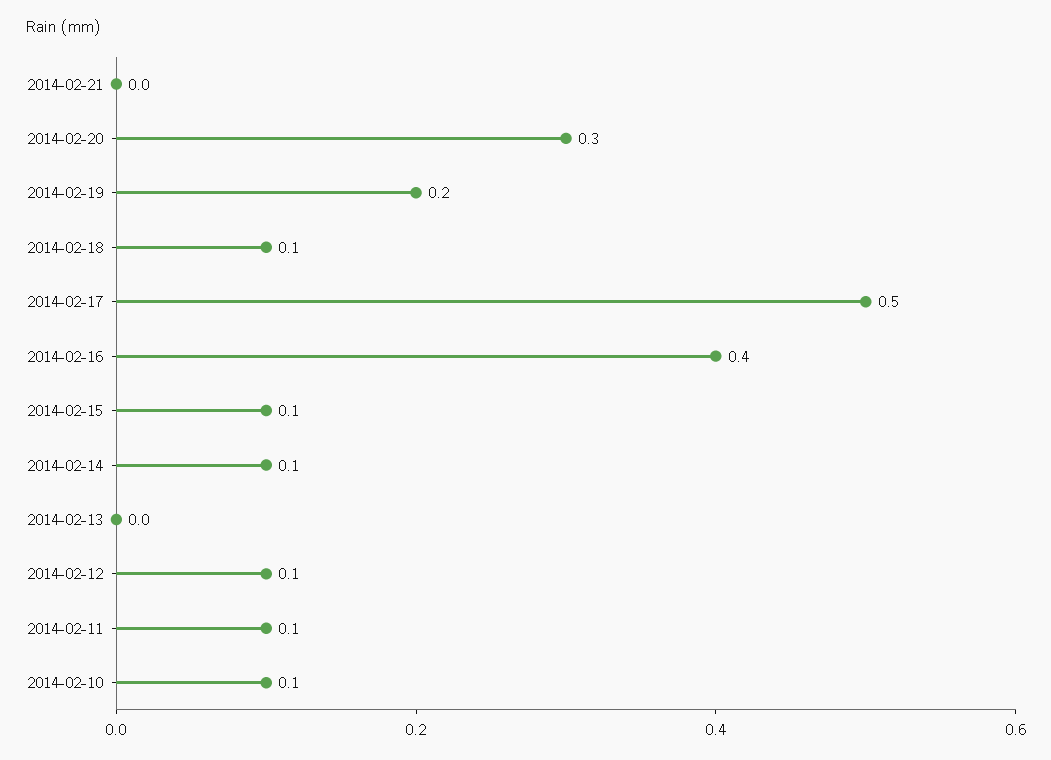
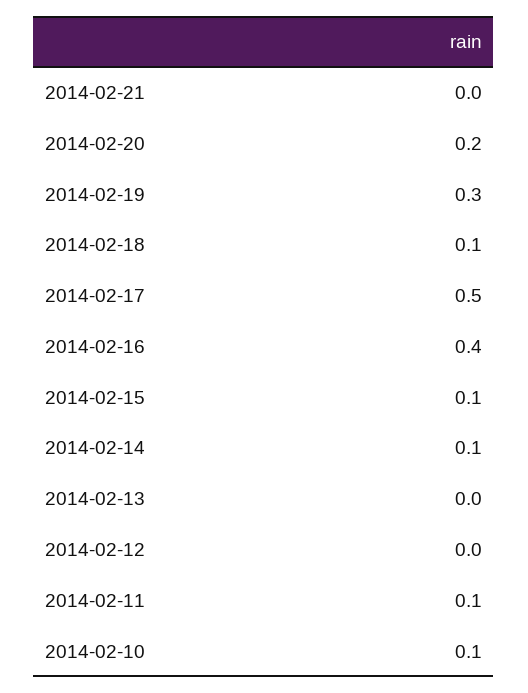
  {
    "2014-02-21": 0,
-   "2014-02-20": 0.3,
+   "2014-02-20": 0.2,
-   "2014-02-19": 0.2,
+   "2014-02-19": 0.3,
    "2014-02-18": 0.1,
    "2014-02-17": 0.5,
    "2014-02-16": 0.4,
    "2014-02-15": 0.1,
    "2014-02-14": 0.1,
    "2014-02-13": 0,
-   "2014-02-12": 0.1,
+   "2014-02-12": 0,
    "2014-02-11": 0.1,
    "2014-02-10": 0.1
  }

